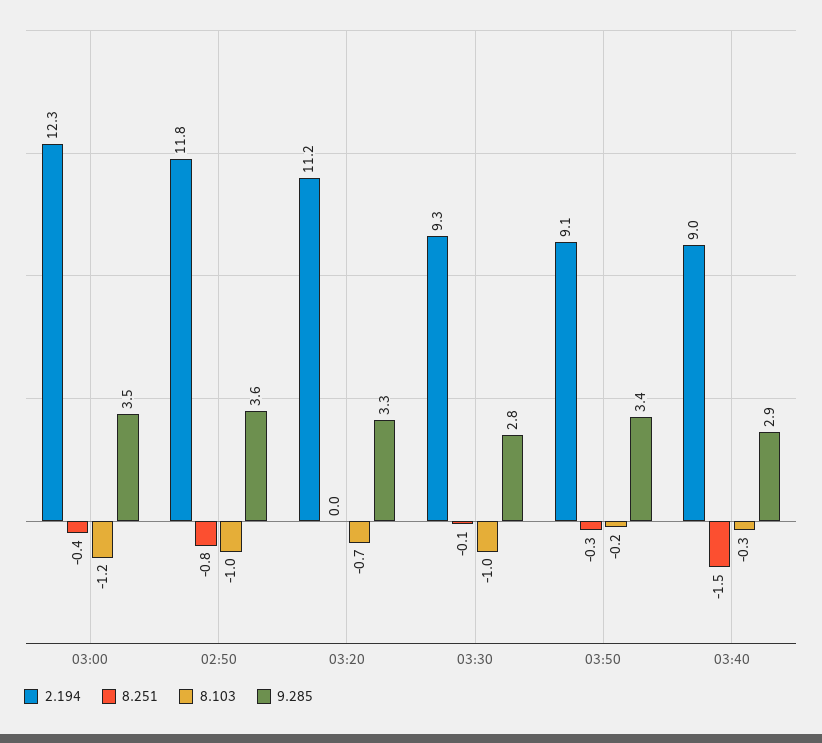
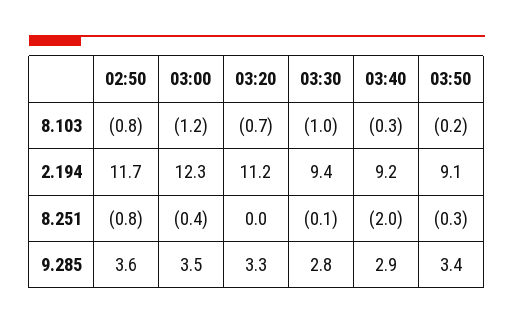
  {
    "2.194": {
      "03:00": 12.3,
-     "02:50": 11.8,
+     "02:50": 11.7,
      "03:20": 11.2,
-     "03:30": 9.3,
+     "03:30": 9.4,
      "03:50": 9.1,
-     "03:40": 9
+     "03:40": 9.2
    },
    "8.251": {
      "03:00": -0.4,
      "02:50": -0.8,
      "03:20": 0,
      "03:30": -0.1,
      "03:50": -0.3,
-     "03:40": -1.5
+     "03:40": -2
    },
    "8.103": {
      "03:00": -1.2,
-     "02:50": -1,
+     "02:50": -0.8,
      "03:20": -0.7,
      "03:30": -1,
      "03:50": -0.2,
      "03:40": -0.3
    },
    "9.285": {
      "03:00": 3.5,
      "02:50": 3.6,
      "03:20": 3.3,
      "03:30": 2.8,
      "03:50": 3.4,
      "03:40": 2.9
    }
  }

